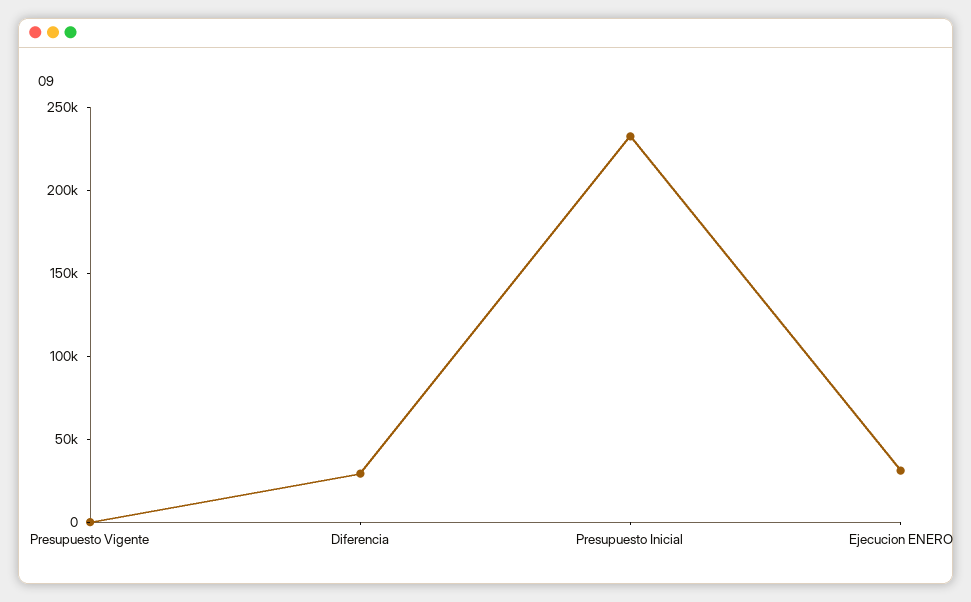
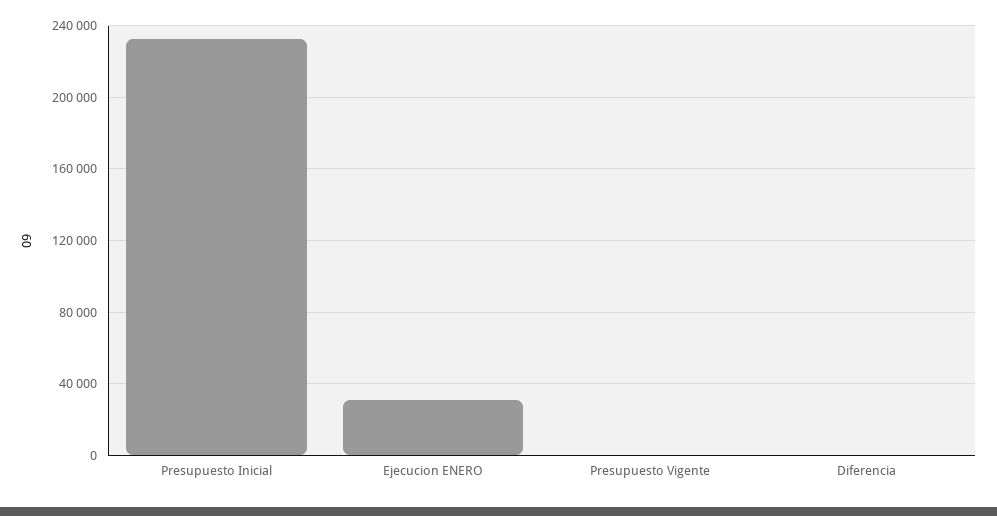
  {
    "Presupuesto Vigente": 0,
-   "Diferencia": 30000,
+   "Diferencia": 0,
    "Presupuesto Inicial": 235000,
    "Ejecucion ENERO": 30000
  }

